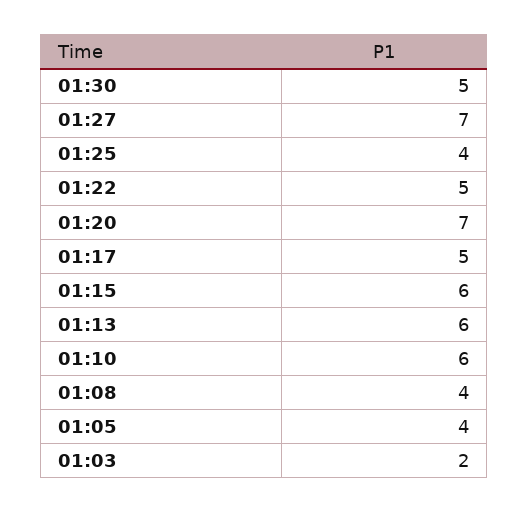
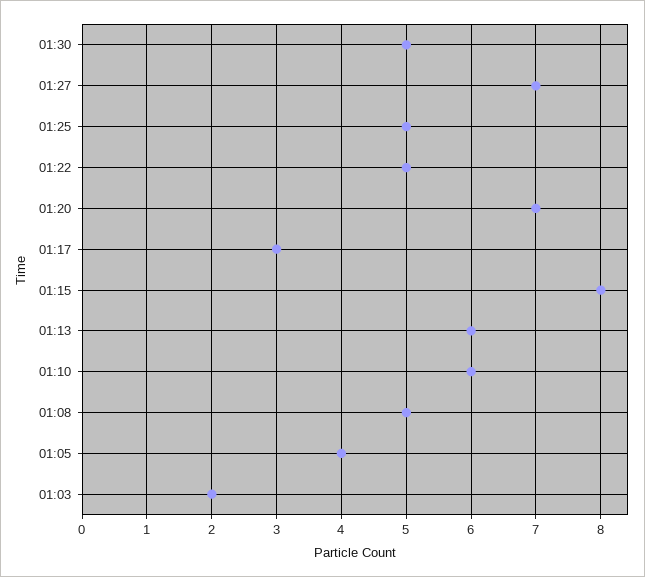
  {
    "01:30": 5,
    "01:27": 7,
-   "01:25": 4,
+   "01:25": 5,
    "01:22": 5,
    "01:20": 7,
-   "01:17": 5,
+   "01:17": 3,
-   "01:15": 6,
+   "01:15": 8,
    "01:13": 6,
    "01:10": 6,
-   "01:08": 4,
+   "01:08": 5,
    "01:05": 4,
    "01:03": 2
  }

